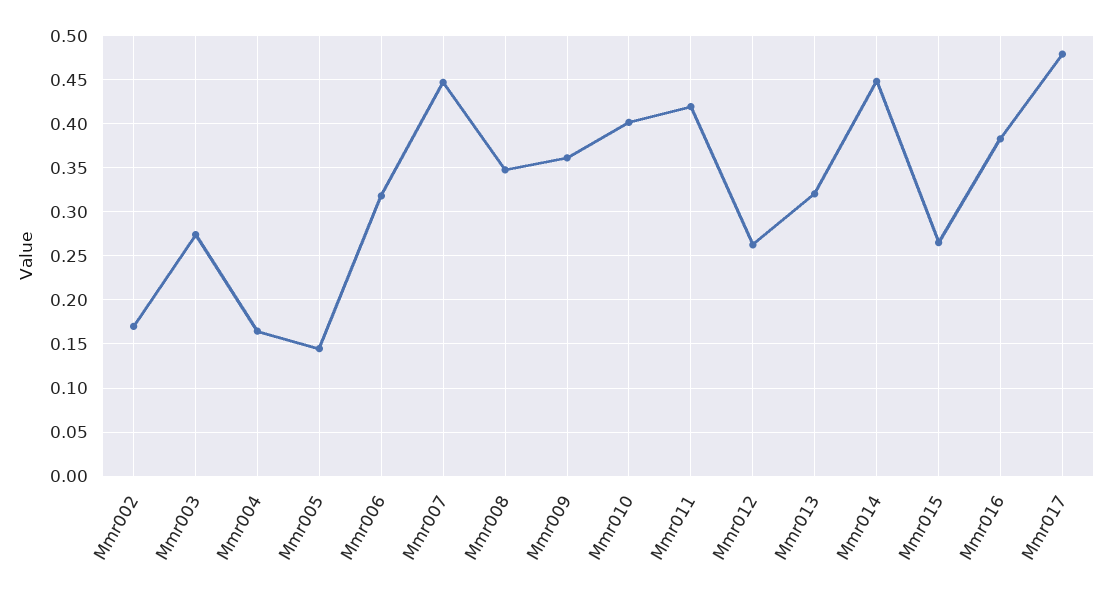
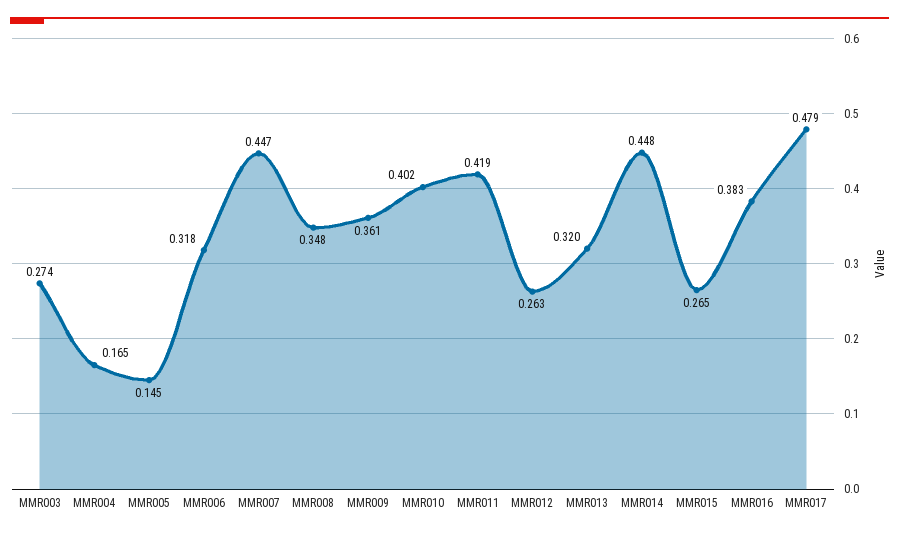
  {
-   "Mmr002": 0.17,
    "Mmr003": 0.274,
    "Mmr004": 0.165,
    "Mmr005": 0.145,
    "Mmr006": 0.318,
    "Mmr007": 0.447,
    "Mmr008": 0.348,
    "Mmr009": 0.361,
    "Mmr010": 0.402,
    "Mmr011": 0.419,
    "Mmr012": 0.263,
    "Mmr013": 0.32,
    "Mmr014": 0.448,
    "Mmr015": 0.265,
    "Mmr016": 0.383,
    "Mmr017": 0.479
  }

